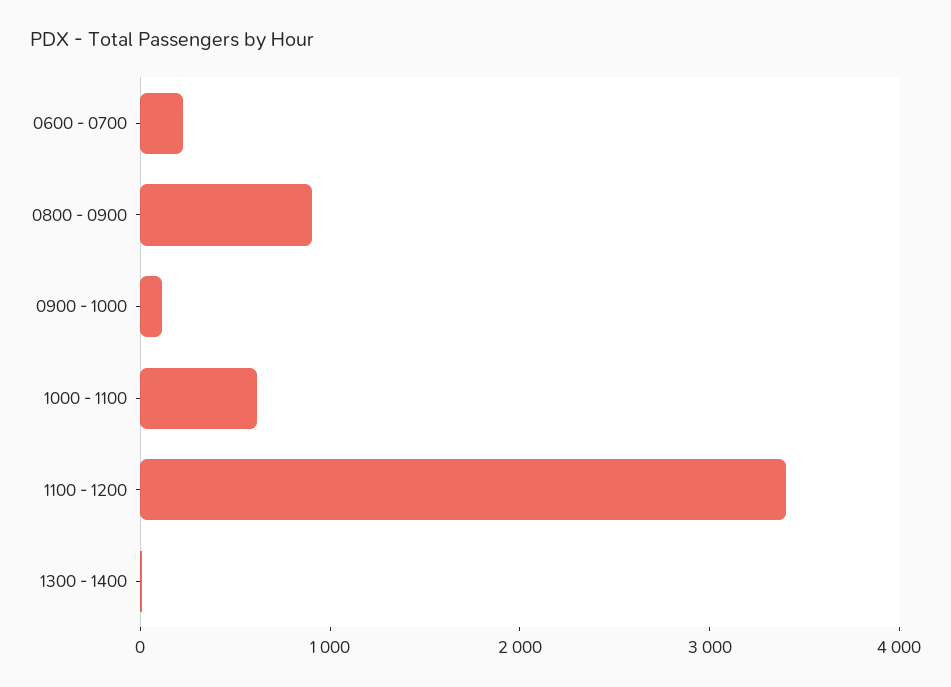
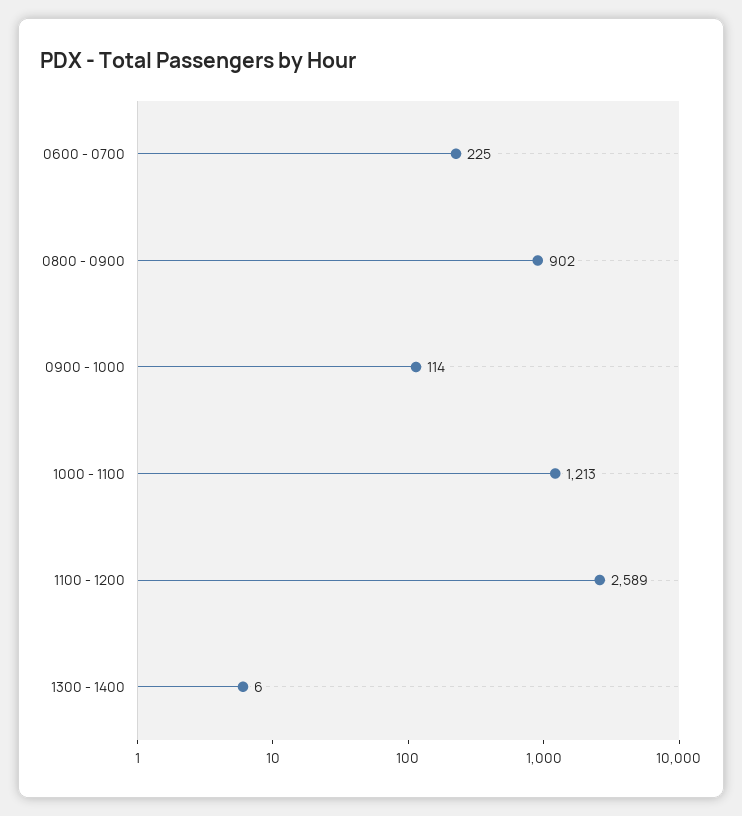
  {
    "0600 - 0700": 225,
    "0800 - 0900": 902,
    "0900 - 1000": 114,
-   "1000 - 1100": 600,
+   "1000 - 1100": 1213,
-   "1100 - 1200": 3400,
+   "1100 - 1200": 2589,
    "1300 - 1400": 6
  }

